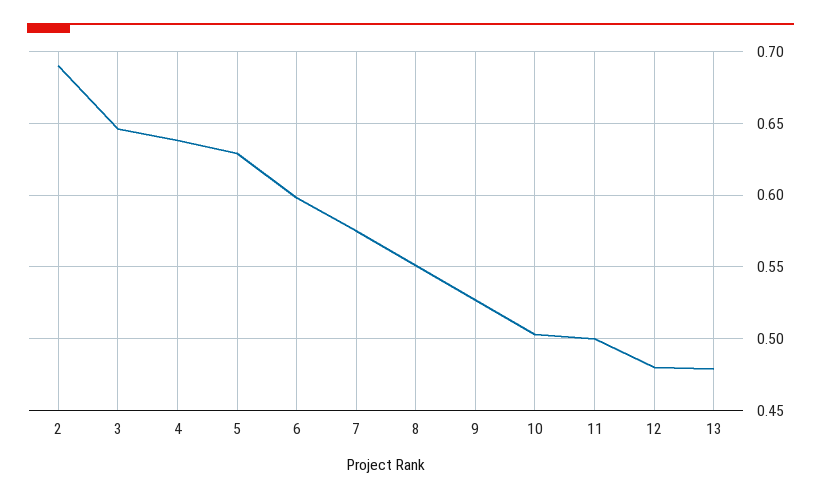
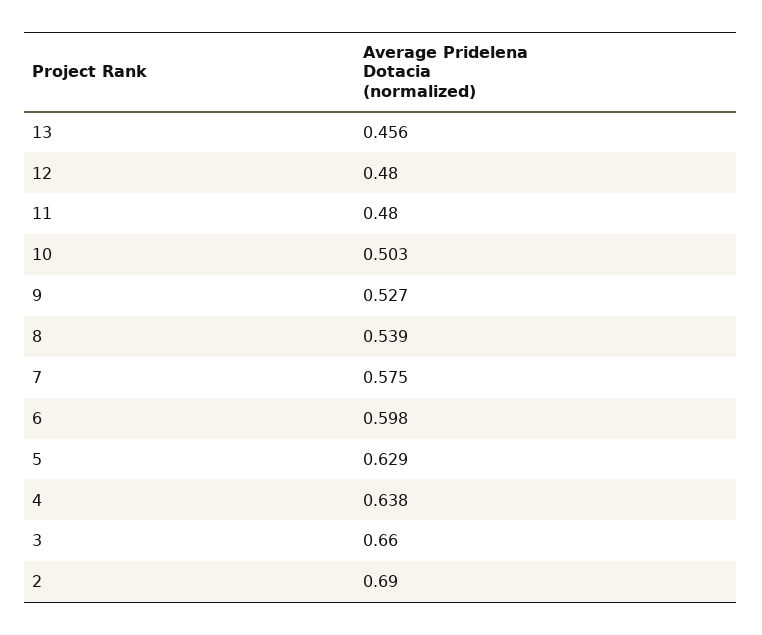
  {
    "2": 0.69,
-   "3": 0.645,
+   "3": 0.66,
    "4": 0.638,
    "5": 0.629,
    "6": 0.598,
    "7": 0.575,
-   "8": 0.55,
+   "8": 0.539,
    "9": 0.527,
    "10": 0.503,
-   "11": 0.5,
+   "11": 0.48,
    "12": 0.48,
-   "13": 0.48
+   "13": 0.456
  }

